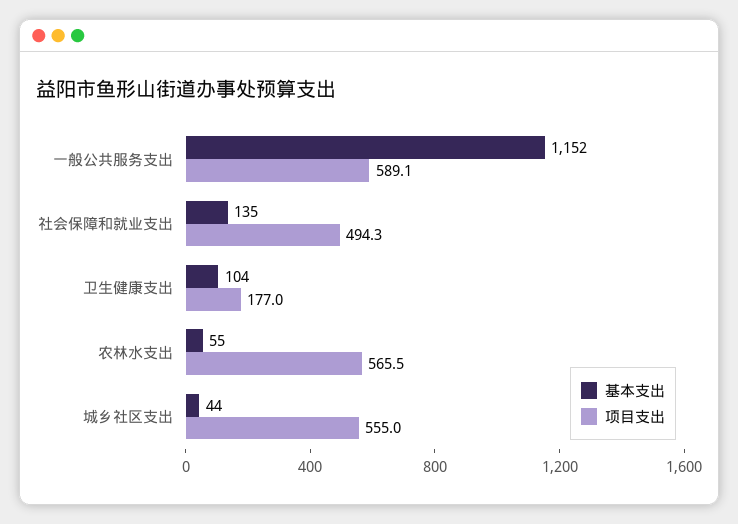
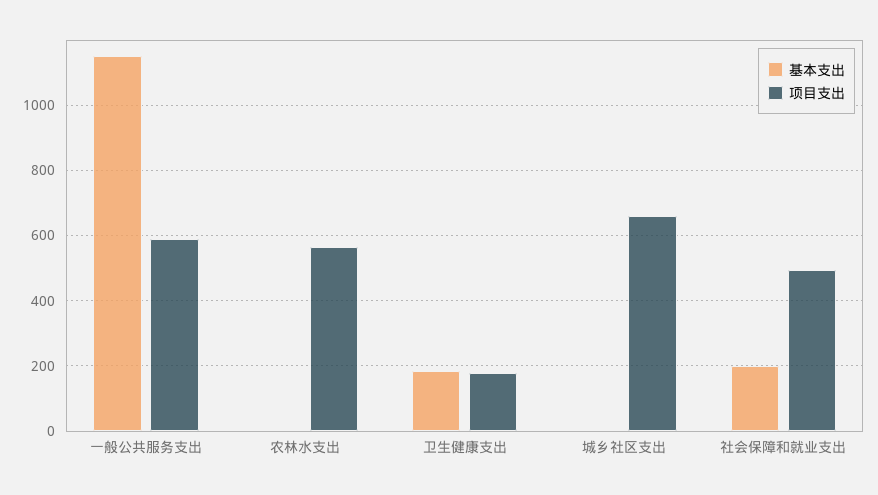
  {
    "基本支出": {
      "一般公共服务支出": 1152,
-     "社会保障和就业支出": 135,
+     "社会保障和就业支出": 200,
-     "卫生健康支出": 104,
+     "卫生健康支出": 180,
-     "农林水支出": 55,
+     "农林水支出": 0,
-     "城乡社区支出": 44
+     "城乡社区支出": 0
    },
    "项目支出": {
      "一般公共服务支出": 589.1,
      "社会保障和就业支出": 494.3,
      "卫生健康支出": 177,
      "农林水支出": 565.5,
-     "城乡社区支出": 555
+     "城乡社区支出": 660
    }
  }

